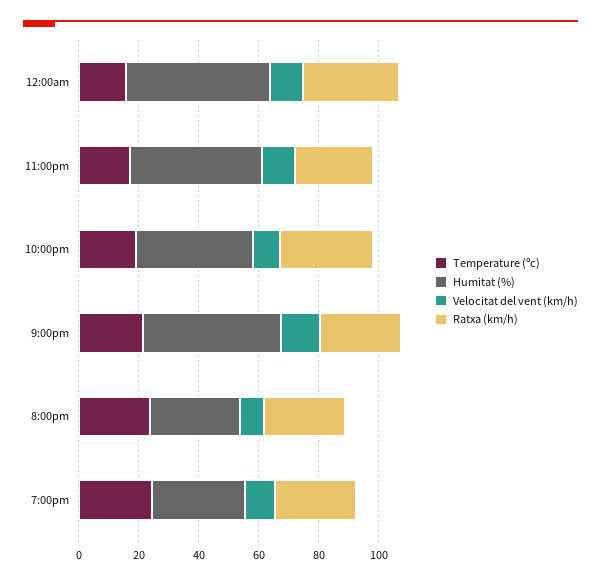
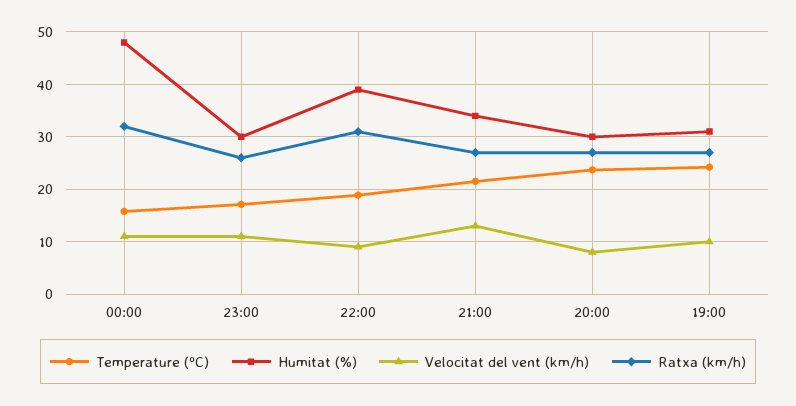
  {
    "Temperature (ºc)": {
      "12:00am": 16,
      "11:00pm": 18,
      "10:00pm": 18,
      "9:00pm": 22,
      "8:00pm": 24,
      "7:00pm": 24
    },
    "Humitat (%)": {
      "12:00am": 48,
-     "11:00pm": 45,
+     "11:00pm": 30,
      "10:00pm": 40,
-     "9:00pm": 45,
+     "9:00pm": 34,
      "8:00pm": 30,
      "7:00pm": 32
    },
    "Velocitat del vent (km/h)": {
      "12:00am": 12,
      "11:00pm": 12,
      "10:00pm": 10,
      "9:00pm": 14,
      "8:00pm": 8,
      "7:00pm": 10
    },
    "Ratxa (km/h)": {
      "12:00am": 32,
      "11:00pm": 26,
      "10:00pm": 32,
      "9:00pm": 28,
      "8:00pm": 28,
      "7:00pm": 28
    }
  }

